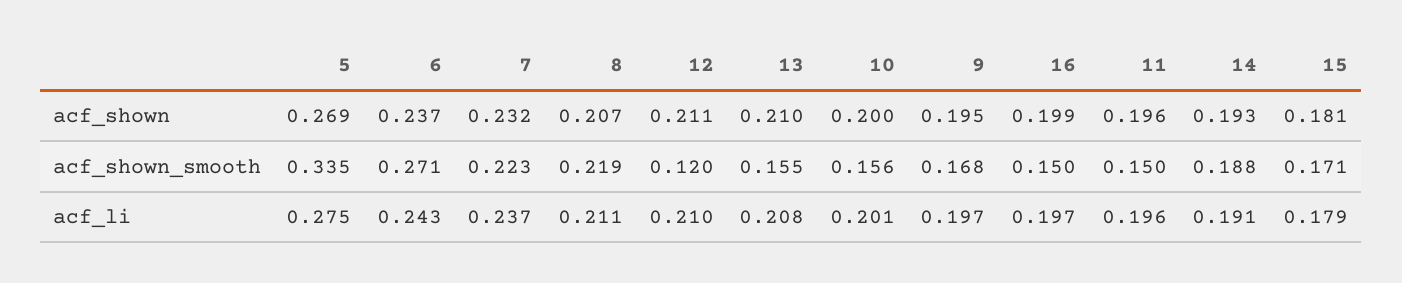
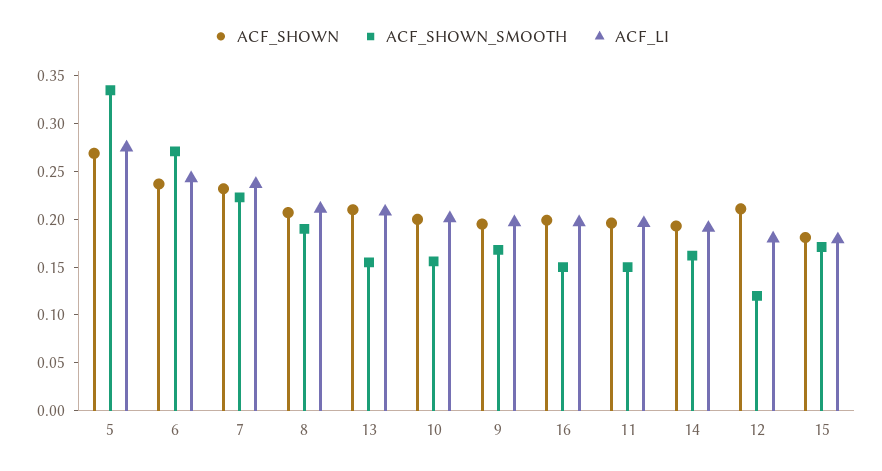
  {
    "acf_shown": {
      "5": 0.269,
      "6": 0.237,
      "7": 0.232,
      "8": 0.207,
      "12": 0.211,
      "13": 0.21,
      "10": 0.2,
      "9": 0.195,
      "16": 0.199,
      "11": 0.196,
      "14": 0.193,
      "15": 0.181
    },
    "acf_shown_smooth": {
      "5": 0.335,
      "6": 0.271,
      "7": 0.223,
-     "8": 0.219,
+     "8": 0.19,
      "12": 0.12,
      "13": 0.155,
      "10": 0.156,
      "9": 0.168,
      "16": 0.15,
      "11": 0.15,
-     "14": 0.188,
+     "14": 0.16,
      "15": 0.171
    },
    "acf_li": {
      "5": 0.275,
      "6": 0.243,
      "7": 0.237,
      "8": 0.211,
-     "12": 0.21,
+     "12": 0.18,
      "13": 0.208,
      "10": 0.201,
      "9": 0.197,
      "16": 0.197,
      "11": 0.196,
      "14": 0.191,
      "15": 0.179
    }
  }

